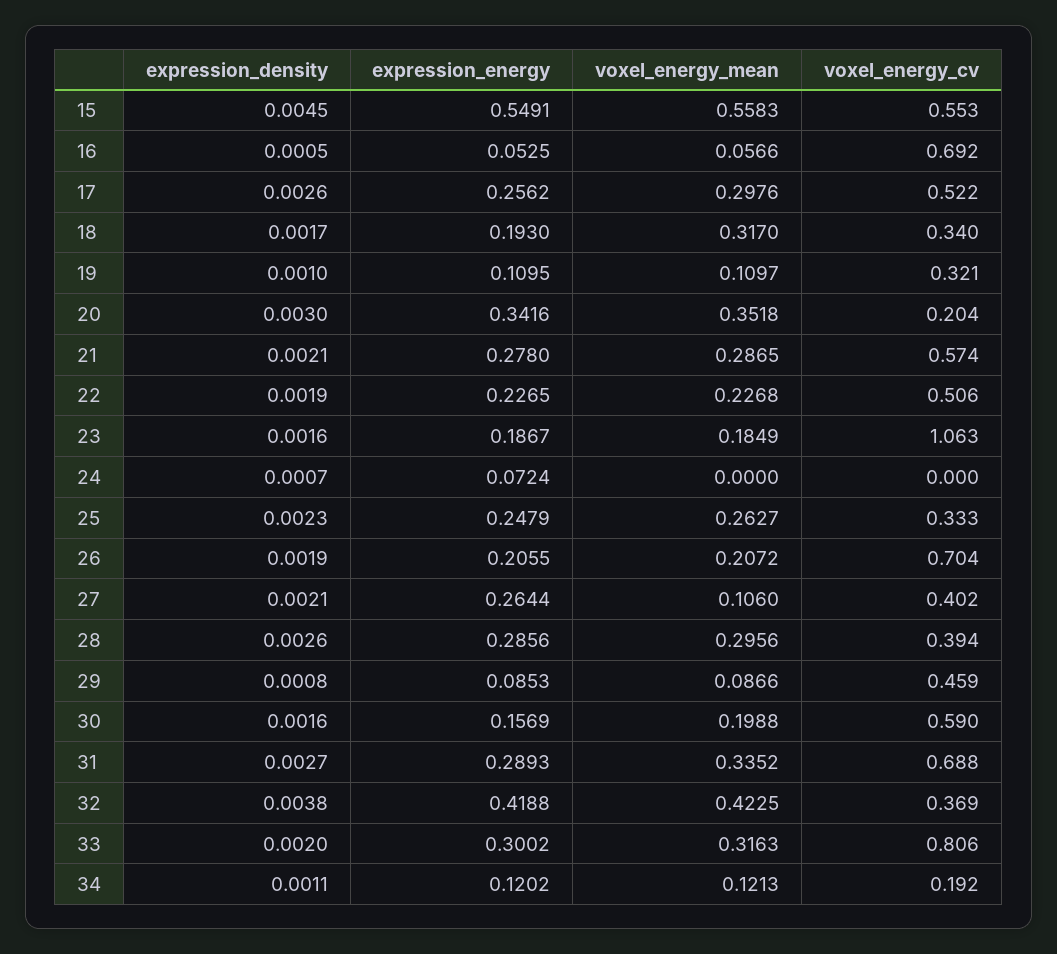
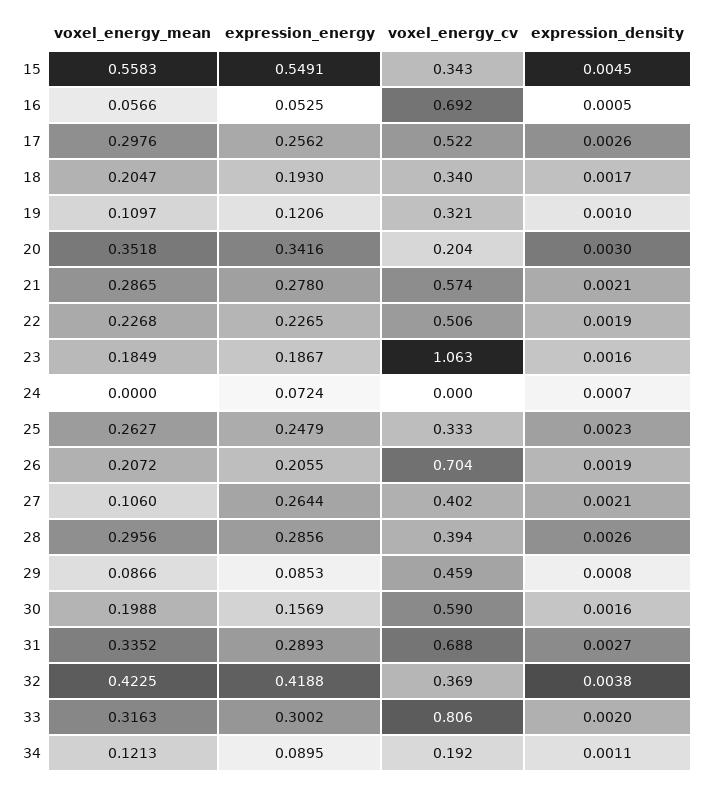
  {
    "expression_density": {
      "15": 0.0045,
      "16": 0.0005,
      "17": 0.0026,
      "18": 0.0017,
      "19": 0.001,
      "20": 0.003,
      "21": 0.0021,
      "22": 0.0019,
      "23": 0.0016,
      "24": 0.0007,
      "25": 0.0023,
      "26": 0.0019,
      "27": 0.0021,
      "28": 0.0026,
      "29": 0.0008,
      "30": 0.0016,
      "31": 0.0027,
      "32": 0.0038,
      "33": 0.002,
      "34": 0.0011
    },
    "expression_energy": {
      "15": 0.5491,
      "16": 0.0525,
      "17": 0.2562,
      "18": 0.193,
-     "19": 0.1095,
+     "19": 0.1206,
      "20": 0.3416,
      "21": 0.278,
      "22": 0.2265,
      "23": 0.1867,
      "24": 0.0724,
      "25": 0.2479,
      "26": 0.2055,
      "27": 0.2644,
      "28": 0.2856,
      "29": 0.0853,
      "30": 0.1569,
      "31": 0.2893,
      "32": 0.4188,
      "33": 0.3002,
-     "34": 0.1202
+     "34": 0.0895
    },
    "voxel_energy_mean": {
      "15": 0.5583,
      "16": 0.0566,
      "17": 0.2976,
-     "18": 0.317,
+     "18": 0.2047,
      "19": 0.1097,
      "20": 0.3518,
      "21": 0.2865,
      "22": 0.2268,
      "23": 0.1849,
      "24": 0,
      "25": 0.2627,
      "26": 0.2072,
      "27": 0.106,
      "28": 0.2956,
      "29": 0.0866,
      "30": 0.1988,
      "31": 0.3352,
      "32": 0.4225,
      "33": 0.3163,
      "34": 0.1213
    },
    "voxel_energy_cv": {
-     "15": 0.553,
+     "15": 0.343,
      "16": 0.692,
      "17": 0.522,
      "18": 0.34,
      "19": 0.321,
      "20": 0.204,
      "21": 0.574,
      "22": 0.506,
      "23": 1.063,
      "24": 0,
      "25": 0.333,
      "26": 0.704,
      "27": 0.402,
      "28": 0.394,
      "29": 0.459,
      "30": 0.59,
      "31": 0.688,
      "32": 0.369,
      "33": 0.806,
      "34": 0.192
    }
  }

